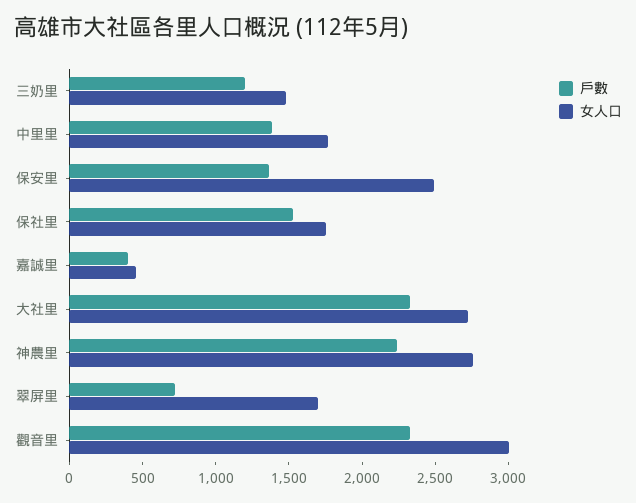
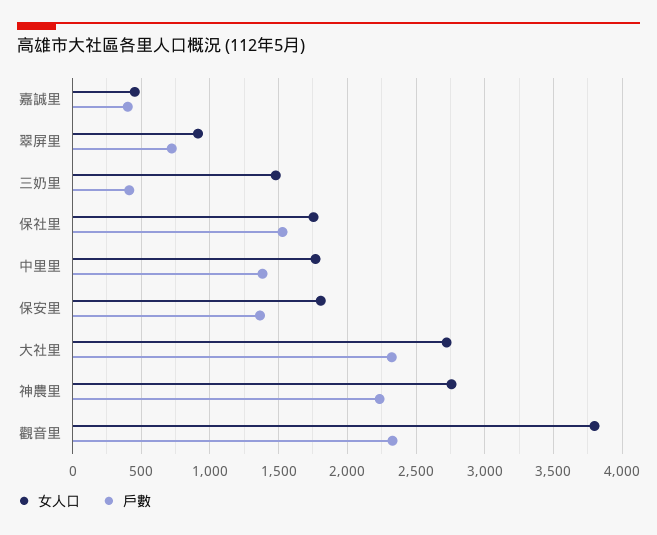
  {
    "戶數": {
-     "三奶里": 1200,
+     "三奶里": 400,
      "中里里": 1400,
      "保安里": 1350,
      "保社里": 1550,
      "嘉誠里": 400,
      "大社里": 2300,
      "神農里": 2250,
      "翠屏里": 700,
      "觀音里": 2350
    },
    "女人口": {
      "三奶里": 1500,
      "中里里": 1750,
-     "保安里": 2500,
+     "保安里": 1800,
      "保社里": 1750,
      "嘉誠里": 450,
      "大社里": 2700,
      "神農里": 2750,
-     "翠屏里": 1700,
+     "翠屏里": 900,
-     "觀音里": 3000
+     "觀音里": 3800
    }
  }

